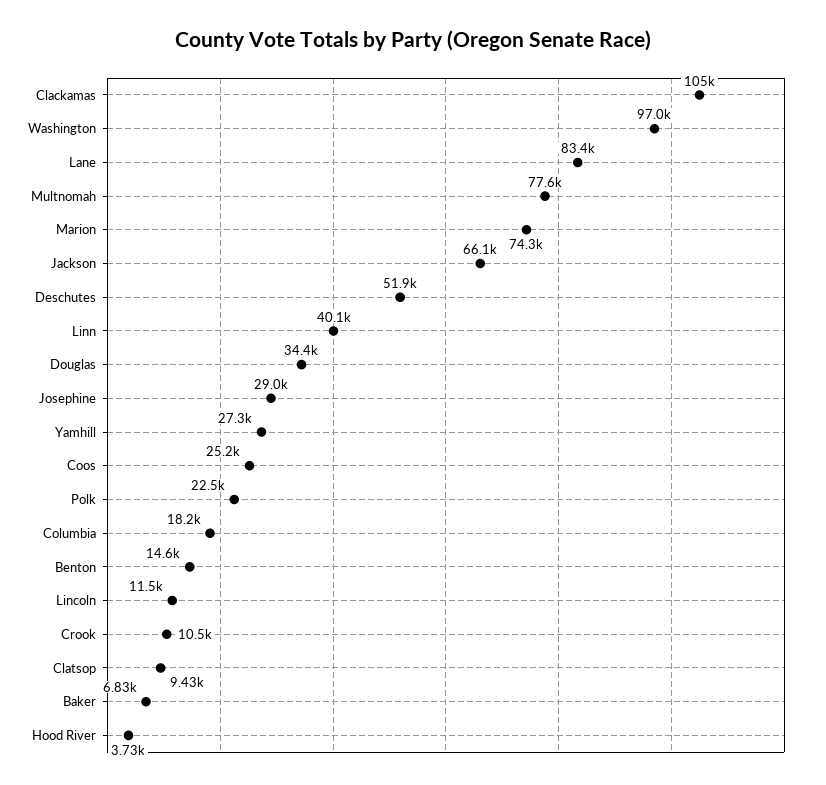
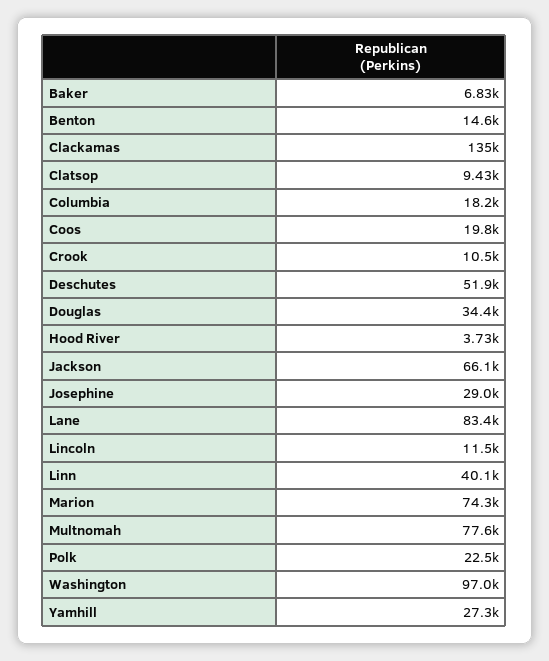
  {
-   "Clackamas": 105000,
+   "Clackamas": 135000,
    "Washington": 97000,
    "Lane": 83400,
    "Multnomah": 77600,
    "Marion": 74300,
    "Jackson": 66100,
    "Deschutes": 51900,
    "Linn": 40100,
    "Douglas": 34400,
    "Josephine": 29000,
    "Yamhill": 27300,
-   "Coos": 25200,
+   "Coos": 19800,
    "Polk": 22500,
    "Columbia": 18200,
    "Benton": 14600,
    "Lincoln": 11500,
    "Crook": 10500,
    "Clatsop": 9430,
    "Baker": 6830,
    "Hood River": 3730
  }

